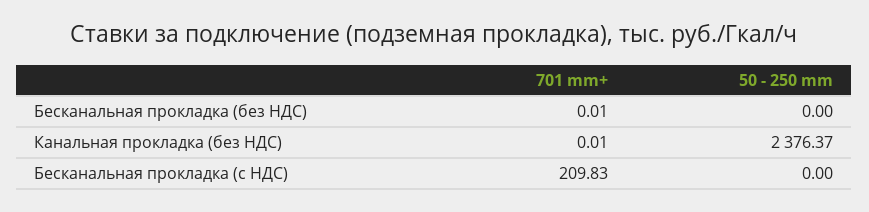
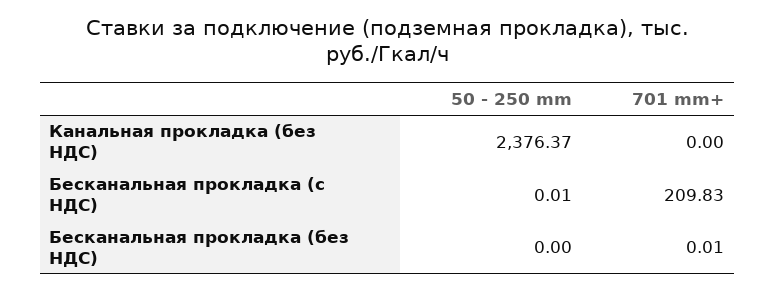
  {
    "701 mm+": {
      "Бесканальная прокладка (без НДС)": 0.01,
-     "Канальная прокладка (без НДС)": 0.01,
+     "Канальная прокладка (без НДС)": 0,
      "Бесканальная прокладка (с НДС)": 209.83
    },
    "50 - 250 mm": {
      "Бесканальная прокладка (без НДС)": 0,
      "Канальная прокладка (без НДС)": 2376.37,
-     "Бесканальная прокладка (с НДС)": 0
+     "Бесканальная прокладка (с НДС)": 0.01
    }
  }

